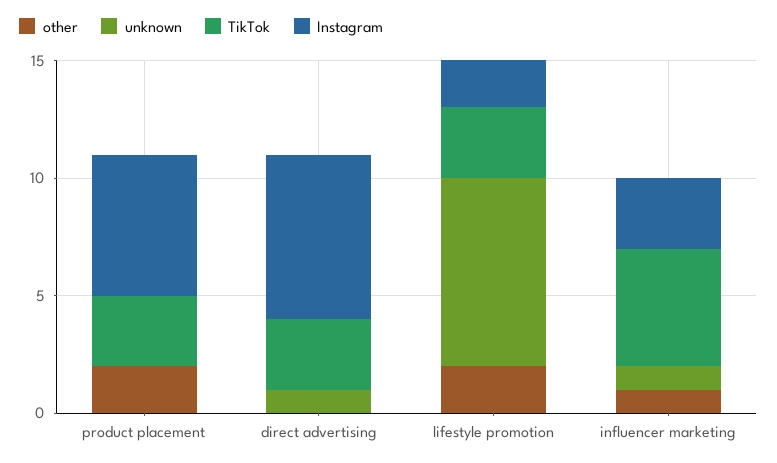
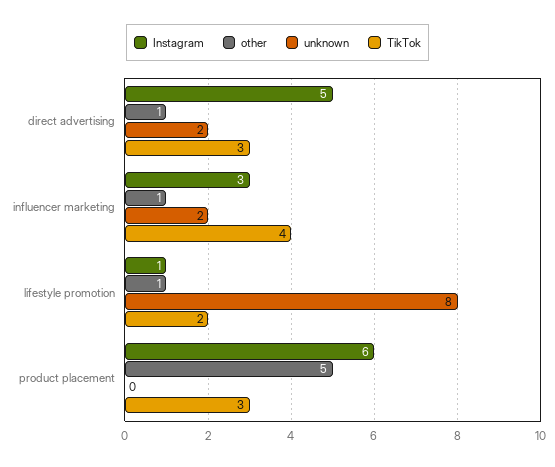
  {
    "other": {
-     "product placement": 2,
+     "product placement": 5,
-     "direct advertising": 0,
+     "direct advertising": 1,
-     "lifestyle promotion": 2,
+     "lifestyle promotion": 1,
      "influencer marketing": 1
    },
    "unknown": {
      "product placement": 0,
-     "direct advertising": 1,
+     "direct advertising": 2,
      "lifestyle promotion": 8,
-     "influencer marketing": 1
+     "influencer marketing": 2
    },
    "TikTok": {
      "product placement": 3,
      "direct advertising": 3,
-     "lifestyle promotion": 3,
+     "lifestyle promotion": 2,
-     "influencer marketing": 5
+     "influencer marketing": 4
    },
    "Instagram": {
      "product placement": 6,
-     "direct advertising": 7,
+     "direct advertising": 5,
-     "lifestyle promotion": 2,
+     "lifestyle promotion": 1,
      "influencer marketing": 3
    }
  }

